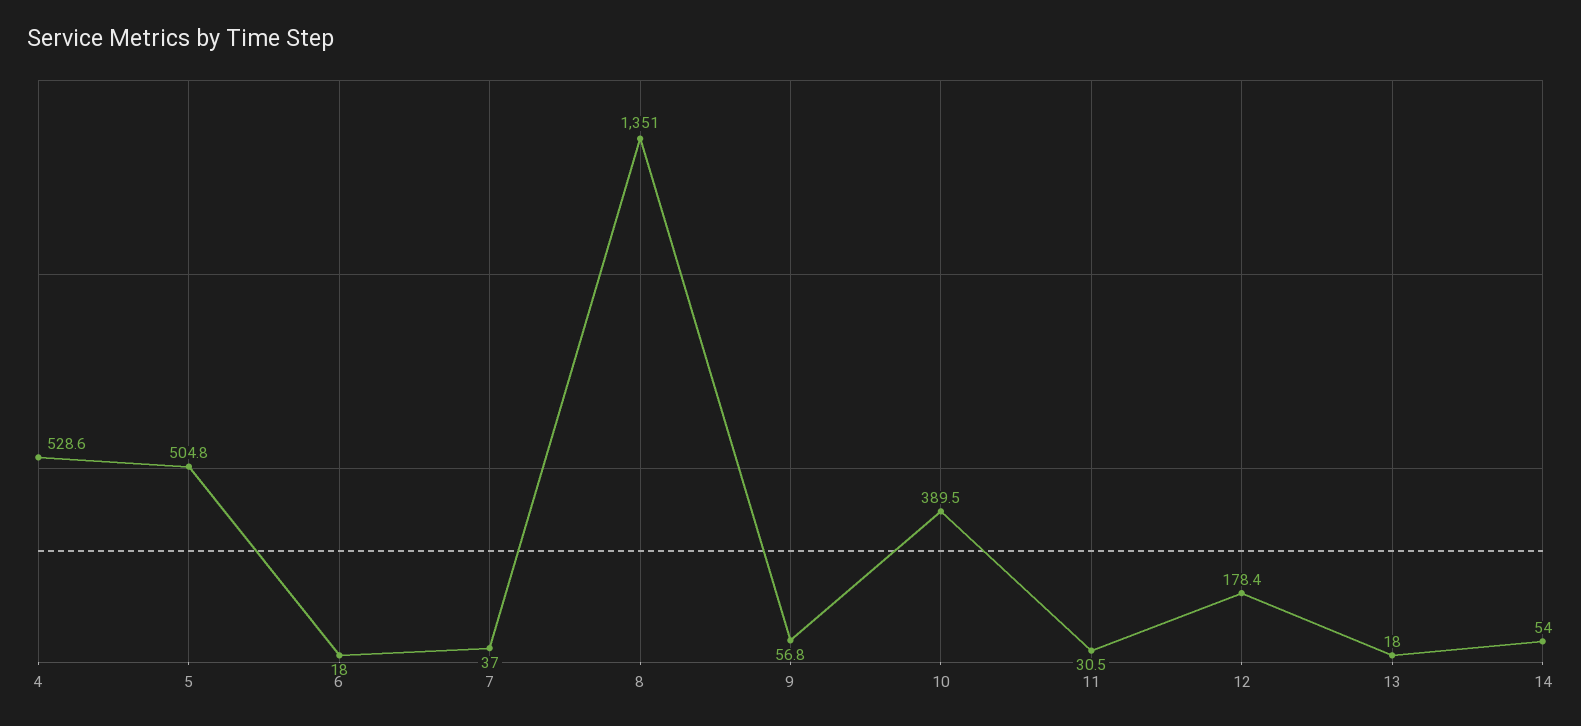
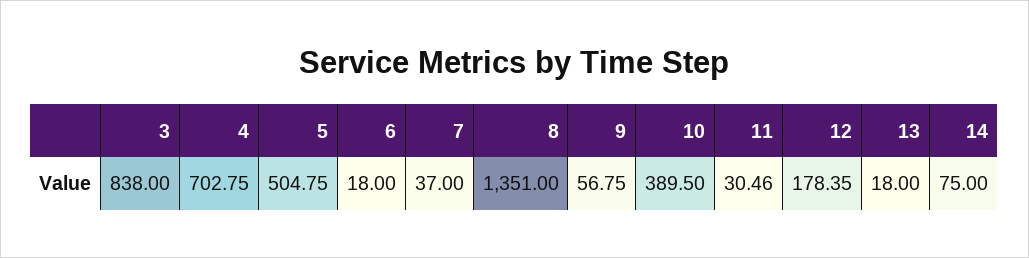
  {
-   "4": 528.6,
+   "4": 702.75,
    "5": 504.75,
    "6": 18,
    "7": 37,
    "8": 1351,
    "9": 56.75,
    "10": 389.5,
    "11": 30.46,
    "12": 178.35,
    "13": 18,
-   "14": 54
+   "14": 75,
+   "3": 838
  }

